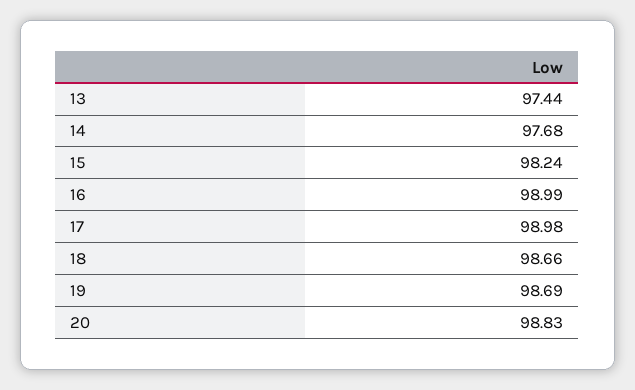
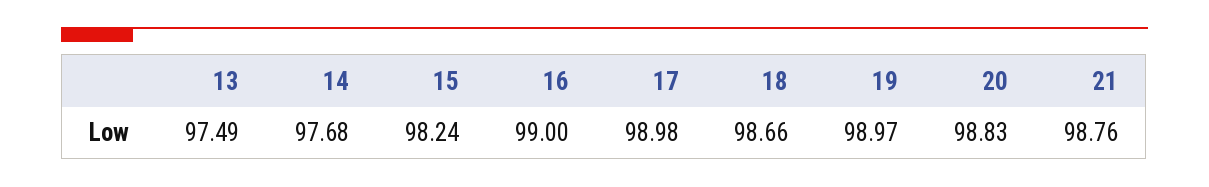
  {
-   "13": 97.44,
+   "13": 97.49,
    "14": 97.68,
    "15": 98.24,
-   "16": 98.99,
+   "16": 99,
    "17": 98.98,
    "18": 98.66,
-   "19": 98.69,
+   "19": 98.97,
-   "20": 98.83
+   "20": 98.83,
+   "21": 98.76
  }

